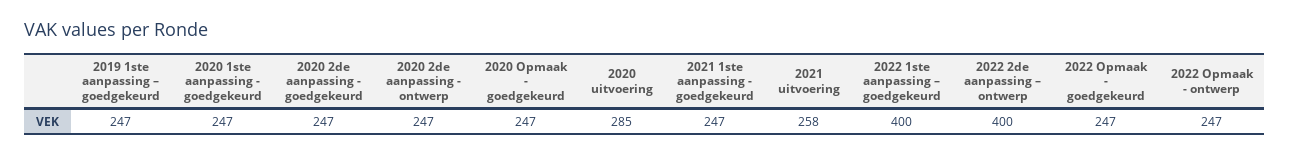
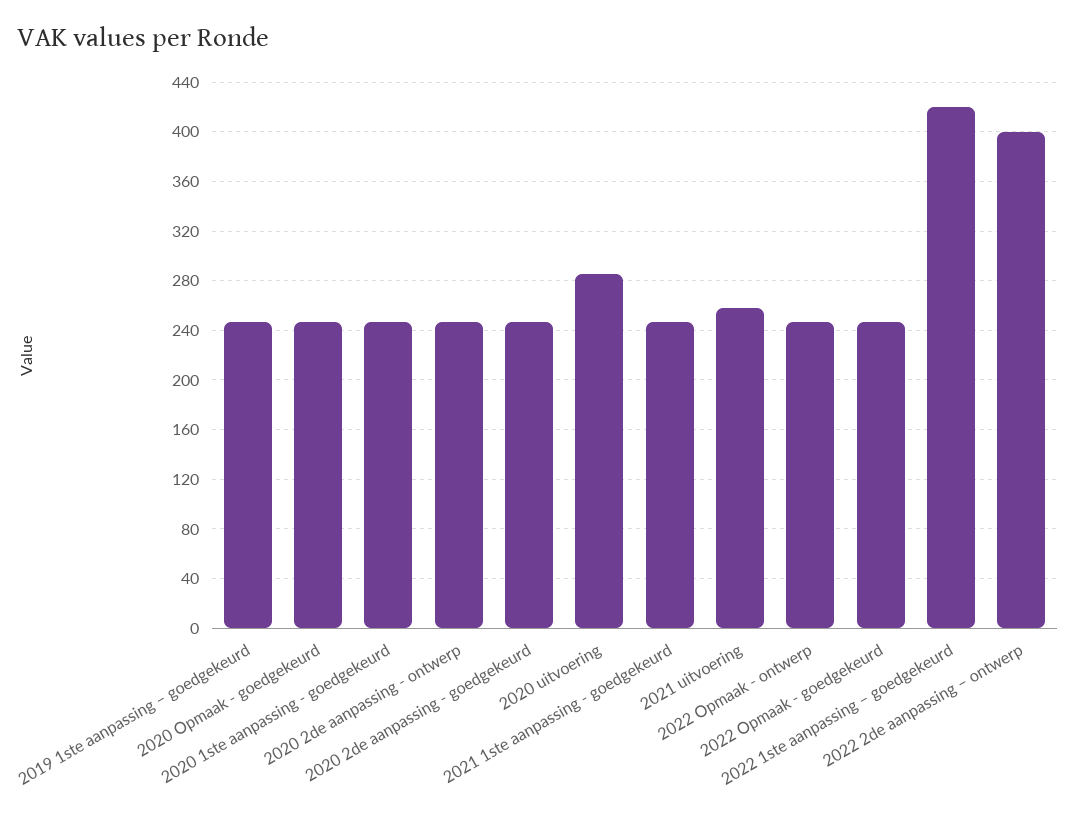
  {
    "2019 1ste aanpassing – goedgekeurd": 247,
    "2020 1ste aanpassing - goedgekeurd": 247,
    "2020 2de aanpassing - goedgekeurd": 247,
    "2020 2de aanpassing - ontwerp": 247,
    "2020 Opmaak - goedgekeurd": 247,
    "2020 uitvoering": 285,
    "2021 1ste aanpassing - goedgekeurd": 247,
    "2021 uitvoering": 258,
-   "2022 1ste aanpassing – goedgekeurd": 400,
+   "2022 1ste aanpassing – goedgekeurd": 420,
    "2022 2de aanpassing – ontwerp": 400,
    "2022 Opmaak - goedgekeurd": 247,
    "2022 Opmaak - ontwerp": 247
  }

